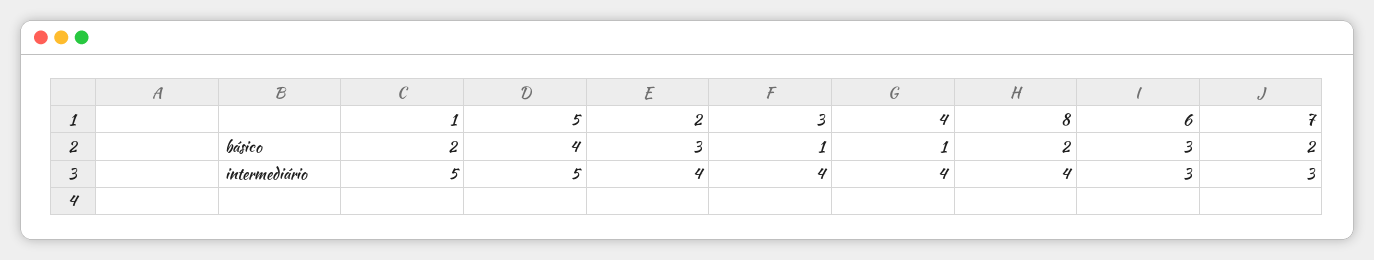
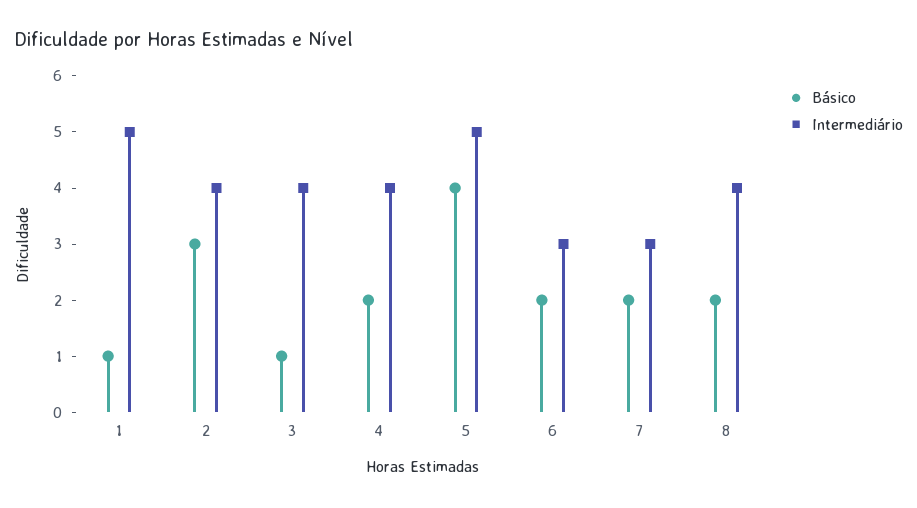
  {
    "básico": {
-     "1": 2,
+     "1": 1,
      "5": 4,
      "2": 3,
      "3": 1,
-     "4": 1,
+     "4": 2,
      "8": 2,
-     "6": 3,
+     "6": 2,
      "7": 2
    },
    "intermediário": {
      "1": 5,
      "5": 5,
      "2": 4,
      "3": 4,
      "4": 4,
      "8": 4,
      "6": 3,
      "7": 3
    }
  }

